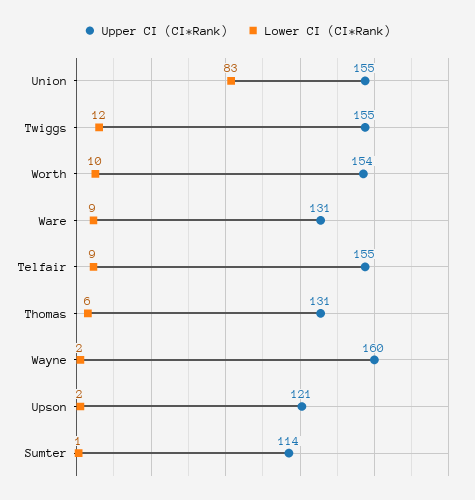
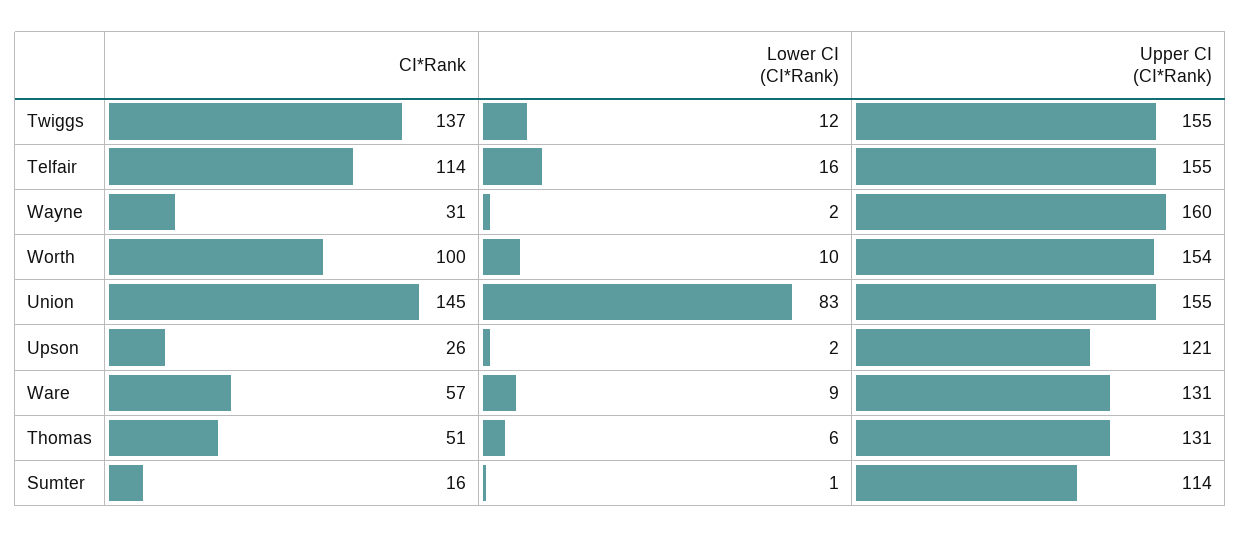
  {
    "Upper CI (CI*Rank)": {
      "Union": 155,
      "Twiggs": 155,
      "Worth": 154,
      "Ware": 131,
      "Telfair": 155,
      "Thomas": 131,
      "Wayne": 160,
      "Upson": 121,
      "Sumter": 114
    },
    "Lower CI (CI*Rank)": {
      "Union": 83,
      "Twiggs": 12,
      "Worth": 10,
      "Ware": 9,
-     "Telfair": 9,
+     "Telfair": 16,
      "Thomas": 6,
      "Wayne": 2,
      "Upson": 2,
      "Sumter": 1
-   }
+   },
+   "CI*Rank": {
+     "Twiggs": 137,
+     "Telfair": 114,
+     "Wayne": 31,
+     "Worth": 100,
+     "Union": 145,
+     "Upson": 26,
+     "Ware": 57,
+     "Thomas": 51,
+     "Sumter": 16
+   }
  }

